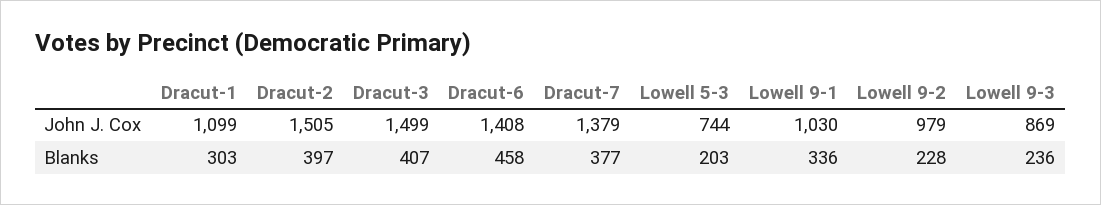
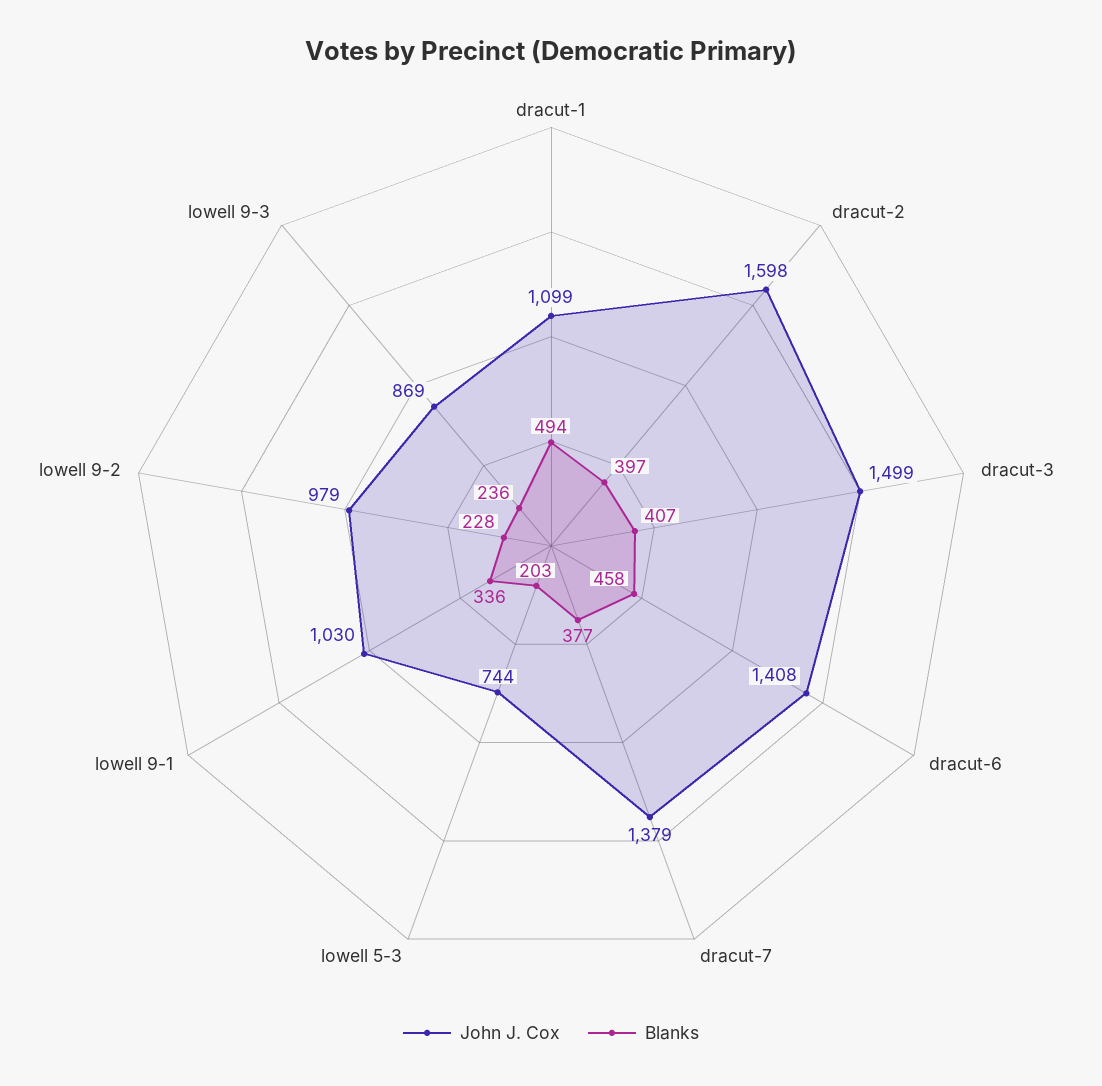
  {
    "John J. Cox": {
      "Dracut-1": 1099,
-     "Dracut-2": 1505,
+     "Dracut-2": 1598,
      "Dracut-3": 1499,
      "Dracut-6": 1408,
      "Dracut-7": 1379,
      "Lowell 5-3": 744,
      "Lowell 9-1": 1030,
      "Lowell 9-2": 979,
      "Lowell 9-3": 869
    },
    "Blanks": {
-     "Dracut-1": 303,
+     "Dracut-1": 494,
      "Dracut-2": 397,
      "Dracut-3": 407,
      "Dracut-6": 458,
      "Dracut-7": 377,
      "Lowell 5-3": 203,
      "Lowell 9-1": 336,
      "Lowell 9-2": 228,
      "Lowell 9-3": 236
    }
  }

